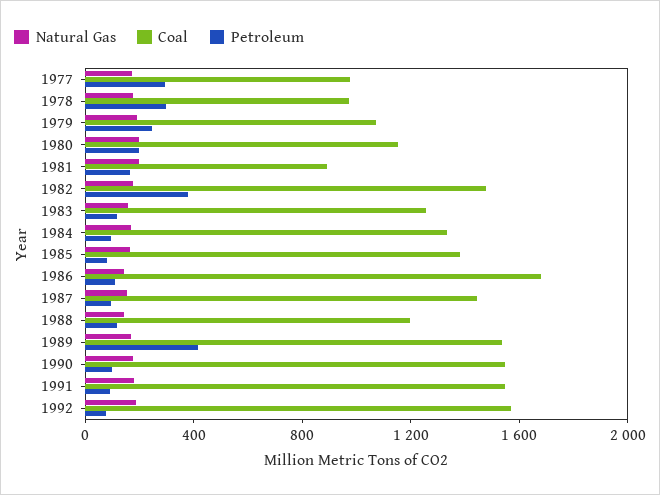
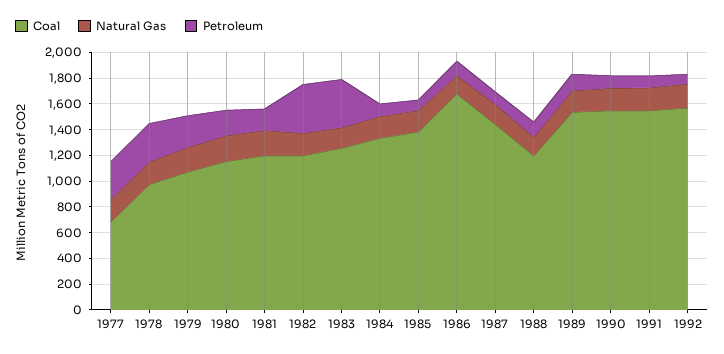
  {
    "Natural Gas": {
      "1977": 200,
      "1978": 200,
      "1979": 200,
      "1980": 200,
      "1981": 200,
      "1982": 200,
      "1983": 200,
      "1984": 200,
      "1985": 200,
      "1986": 100,
      "1987": 200,
      "1988": 100,
      "1989": 200,
      "1990": 200,
      "1991": 200,
      "1992": 200
    },
    "Coal": {
-     "1977": 1000,
+     "1977": 700,
      "1978": 1000,
      "1979": 1100,
      "1980": 1200,
-     "1981": 900,
+     "1981": 1200,
-     "1982": 1500,
+     "1982": 1200,
      "1983": 1300,
      "1984": 1300,
      "1985": 1400,
      "1986": 1700,
      "1987": 1400,
      "1988": 1200,
      "1989": 1500,
      "1990": 1500,
      "1991": 1500,
      "1992": 1600
    },
    "Petroleum": {
      "1977": 300,
      "1978": 300,
      "1979": 200,
      "1980": 200,
      "1981": 200,
      "1982": 400,
-     "1983": 100,
+     "1983": 400,
      "1984": 100,
      "1985": 100,
      "1986": 100,
      "1987": 100,
      "1988": 100,
-     "1989": 400,
+     "1989": 100,
      "1990": 100,
      "1991": 100,
      "1992": 100
    }
  }

